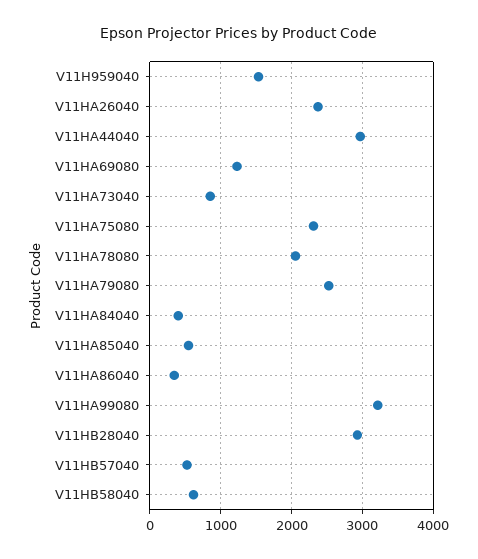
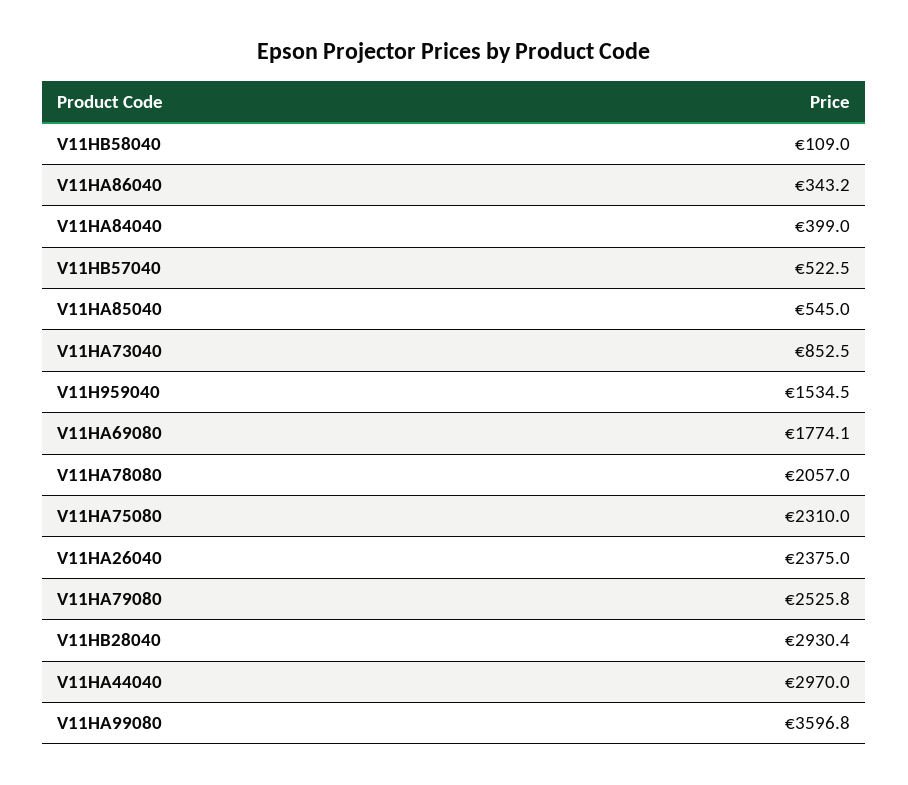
  {
    "V11H959040": 1534.5,
    "V11HA26040": 2375,
    "V11HA44040": 2970,
-   "V11HA69080": 1200,
+   "V11HA69080": 1774.1,
    "V11HA73040": 852.5,
    "V11HA75080": 2310,
    "V11HA78080": 2057,
    "V11HA79080": 2525.8,
    "V11HA84040": 399,
    "V11HA85040": 545,
    "V11HA86040": 343.2,
-   "V11HA99080": 3200,
+   "V11HA99080": 3596.8,
    "V11HB28040": 2930.4,
    "V11HB57040": 522.5,
-   "V11HB58040": 600
+   "V11HB58040": 109
  }

